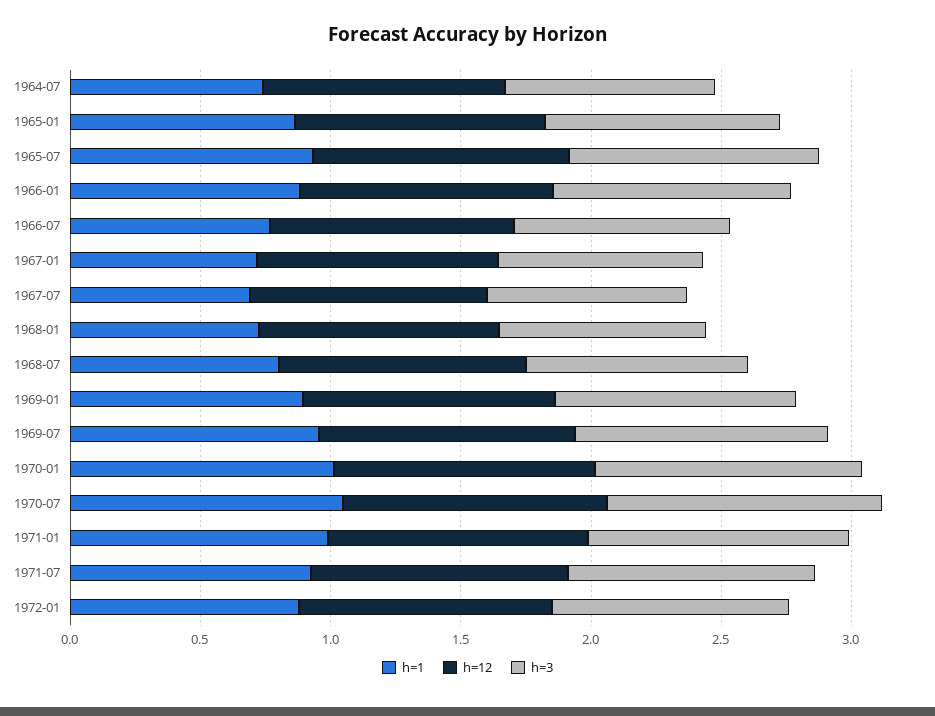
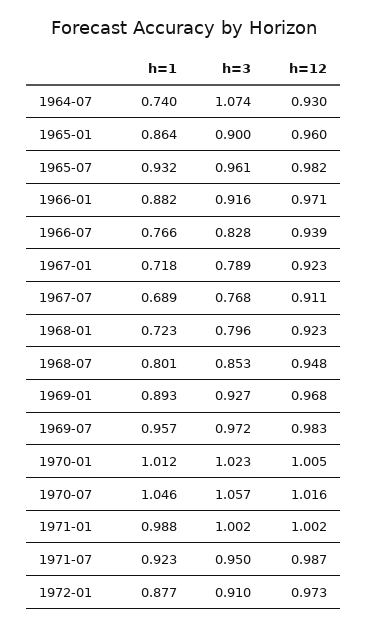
  {
    "h=1": {
      "1964-07": 0.74,
      "1965-01": 0.864,
      "1965-07": 0.932,
      "1966-01": 0.882,
      "1966-07": 0.766,
      "1967-01": 0.718,
      "1967-07": 0.689,
      "1968-01": 0.723,
      "1968-07": 0.801,
      "1969-01": 0.893,
      "1969-07": 0.957,
      "1970-01": 1.012,
      "1970-07": 1.046,
      "1971-01": 0.988,
      "1971-07": 0.923,
      "1972-01": 0.877
    },
    "h=12": {
      "1964-07": 0.93,
      "1965-01": 0.96,
      "1965-07": 0.982,
      "1966-01": 0.971,
      "1966-07": 0.939,
      "1967-01": 0.923,
      "1967-07": 0.911,
      "1968-01": 0.923,
      "1968-07": 0.948,
      "1969-01": 0.968,
      "1969-07": 0.983,
      "1970-01": 1.005,
      "1970-07": 1.016,
      "1971-01": 1.002,
      "1971-07": 0.987,
      "1972-01": 0.973
    },
    "h=3": {
-     "1964-07": 0.8,
+     "1964-07": 1.074,
      "1965-01": 0.9,
      "1965-07": 0.961,
      "1966-01": 0.916,
      "1966-07": 0.828,
      "1967-01": 0.789,
      "1967-07": 0.768,
      "1968-01": 0.796,
      "1968-07": 0.853,
      "1969-01": 0.927,
      "1969-07": 0.972,
      "1970-01": 1.023,
      "1970-07": 1.057,
      "1971-01": 1.002,
      "1971-07": 0.95,
      "1972-01": 0.91
    }
  }

